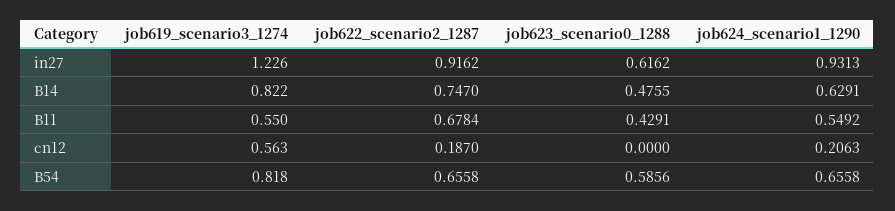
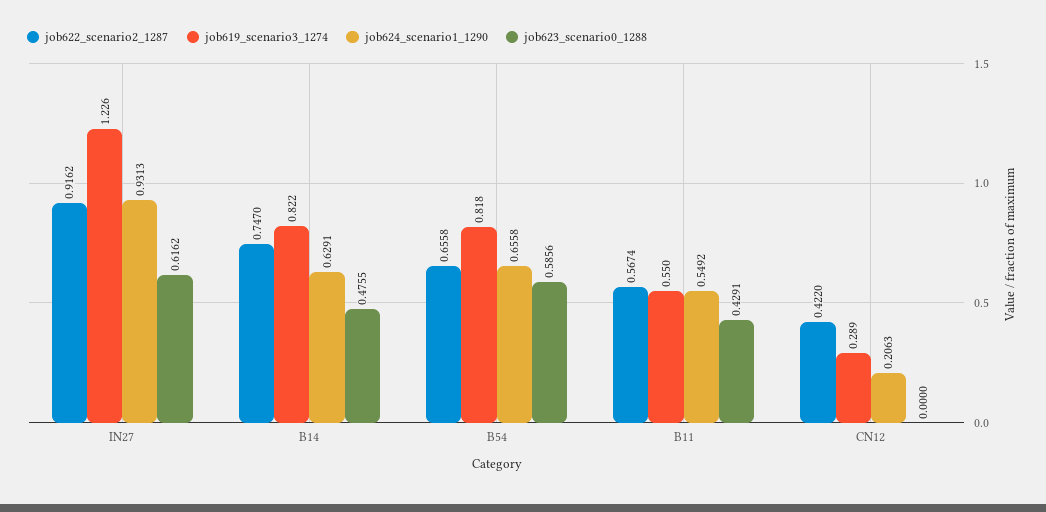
  {
    "job619_scenario3_1274": {
      "in27": 1.226,
      "B14": 0.822,
      "B11": 0.55,
-     "cn12": 0.563,
+     "cn12": 0.289,
      "B54": 0.818
    },
    "job622_scenario2_1287": {
      "in27": 0.9162,
      "B14": 0.747,
-     "B11": 0.6784,
+     "B11": 0.5674,
-     "cn12": 0.187,
+     "cn12": 0.422,
      "B54": 0.6558
    },
    "job623_scenario0_1288": {
      "in27": 0.6162,
      "B14": 0.4755,
      "B11": 0.4291,
      "cn12": 0,
      "B54": 0.5856
    },
    "job624_scenario1_1290": {
      "in27": 0.9313,
      "B14": 0.6291,
      "B11": 0.5492,
      "cn12": 0.2063,
      "B54": 0.6558
    }
  }

